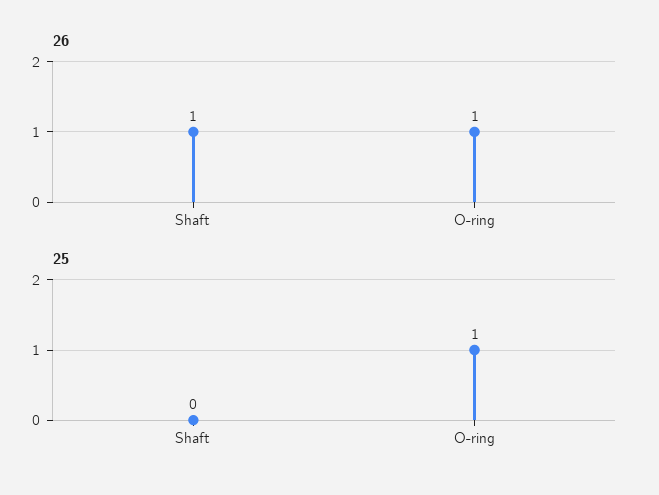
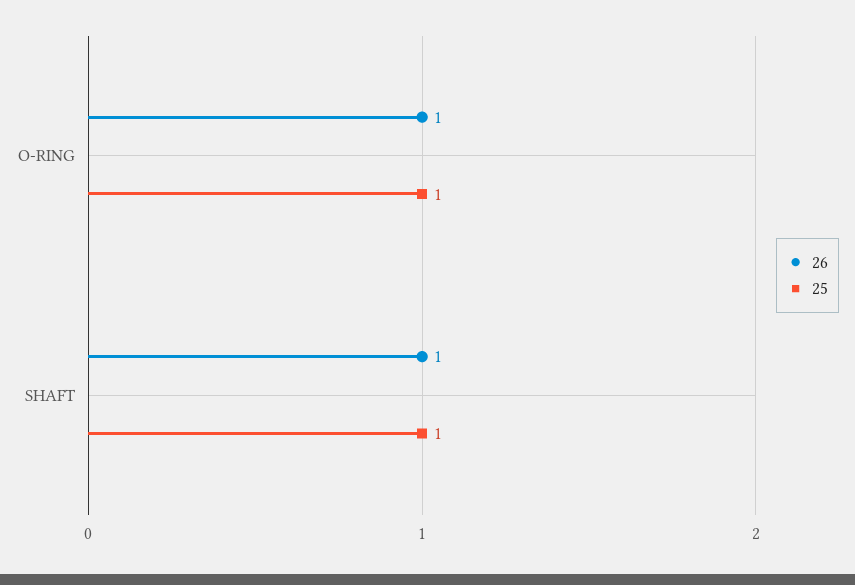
  {
    "26": {
      "Shaft": 1,
      "O-ring": 1
    },
    "25": {
-     "Shaft": 0,
+     "Shaft": 1,
      "O-ring": 1
    }
  }

